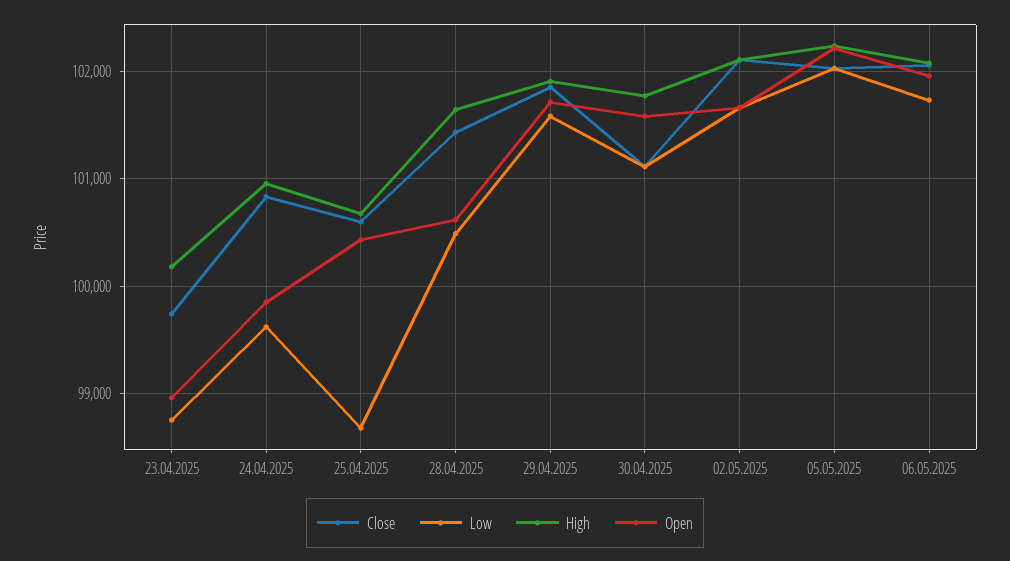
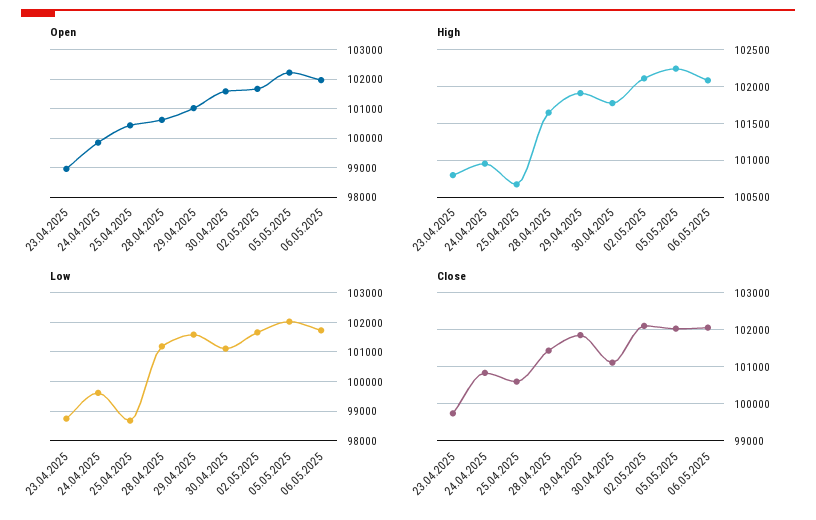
  {
    "Close": {
      "23.04.2025": 99700,
      "24.04.2025": 100800,
      "25.04.2025": 100600,
      "28.04.2025": 101400,
      "29.04.2025": 101900,
      "30.04.2025": 101100,
      "02.05.2025": 102100,
      "05.05.2025": 102000,
      "06.05.2025": 102100
    },
    "Low": {
      "23.04.2025": 98800,
      "24.04.2025": 99600,
      "25.04.2025": 98700,
-     "28.04.2025": 100500,
+     "28.04.2025": 101250,
      "29.04.2025": 101600,
      "30.04.2025": 101100,
      "02.05.2025": 101700,
      "05.05.2025": 102000,
      "06.05.2025": 101700
    },
    "High": {
-     "23.04.2025": 100200,
+     "23.04.2025": 100800,
      "24.04.2025": 101000,
      "25.04.2025": 100700,
      "28.04.2025": 101600,
      "29.04.2025": 101900,
      "30.04.2025": 101800,
      "02.05.2025": 102100,
      "05.05.2025": 102200,
      "06.05.2025": 102100
    },
    "Open": {
      "23.04.2025": 99000,
      "24.04.2025": 99900,
      "25.04.2025": 100400,
      "28.04.2025": 100600,
-     "29.04.2025": 101700,
+     "29.04.2025": 101000,
      "30.04.2025": 101600,
      "02.05.2025": 101700,
      "05.05.2025": 102200,
      "06.05.2025": 102000
    }
  }

